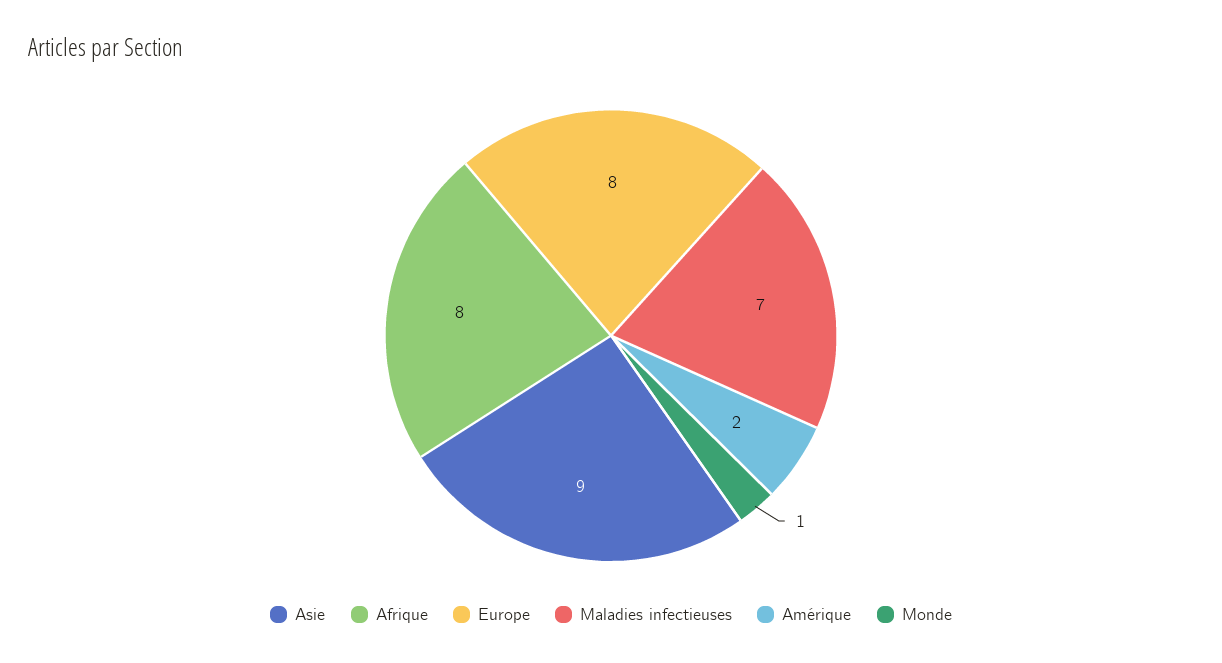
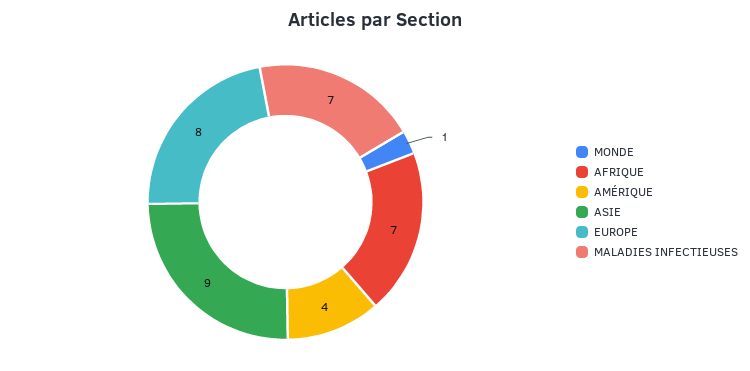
  {
    "Asie": 9,
-   "Afrique": 8,
+   "Afrique": 7,
    "Europe": 8,
    "Maladies infectieuses": 7,
-   "Amérique": 2,
+   "Amérique": 4,
    "Monde": 1
  }

